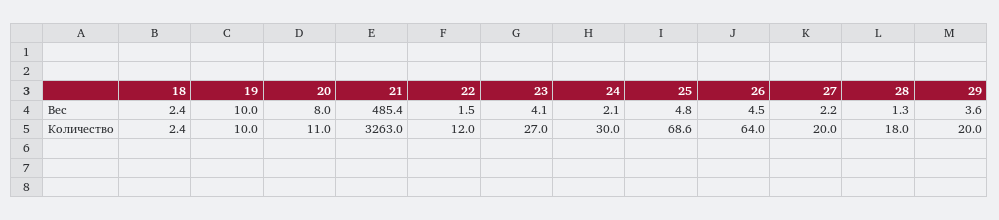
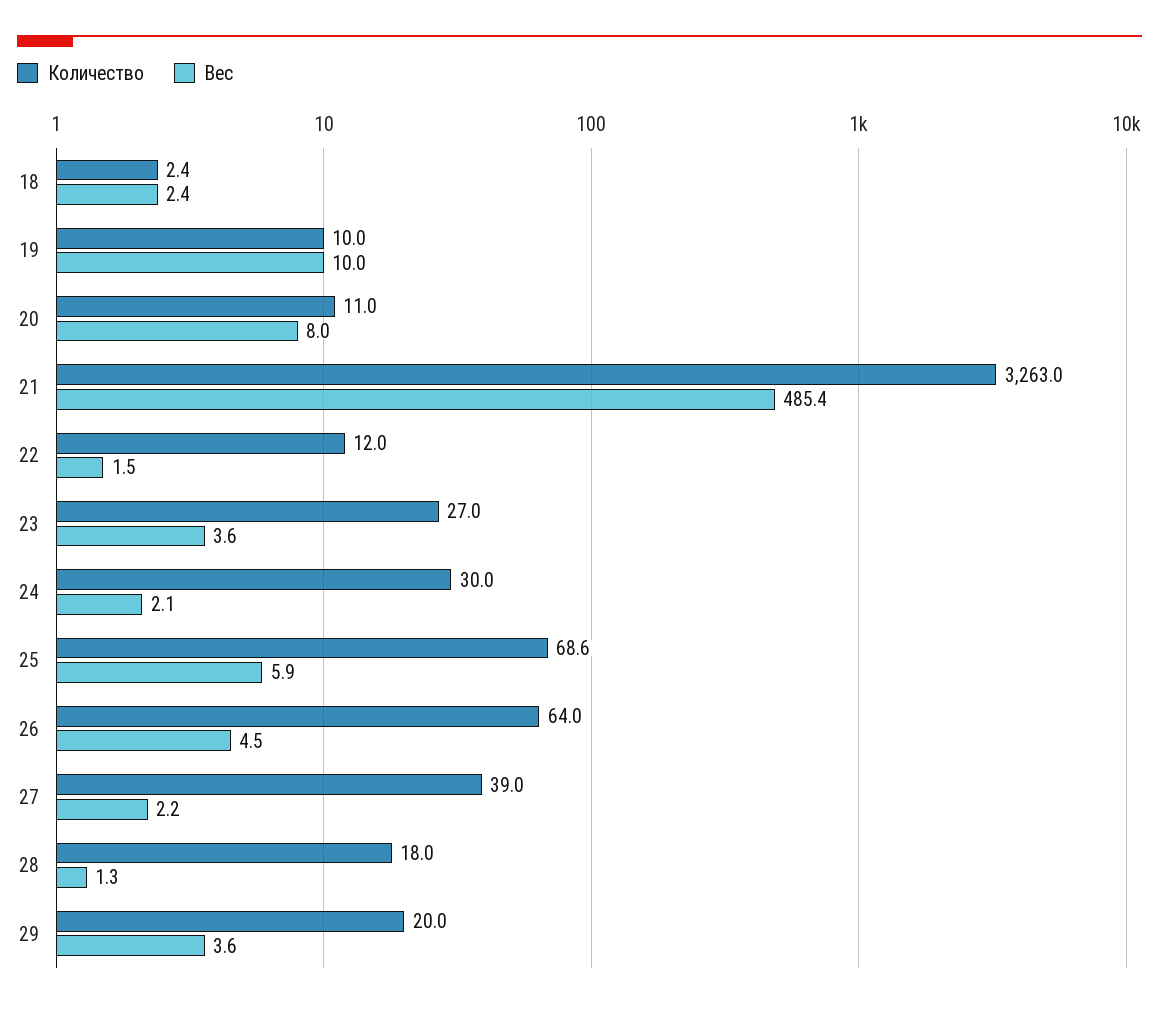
  {
    "Вес": {
      "18": 2.4,
      "19": 10,
      "20": 8,
      "21": 485.4,
      "22": 1.5,
-     "23": 4.1,
+     "23": 3.6,
      "24": 2.1,
-     "25": 4.8,
+     "25": 5.9,
      "26": 4.5,
      "27": 2.2,
      "28": 1.3,
      "29": 3.6
    },
    "Количество": {
      "18": 2.4,
      "19": 10,
      "20": 11,
      "21": 3263,
      "22": 12,
      "23": 27,
      "24": 30,
      "25": 68.6,
      "26": 64,
-     "27": 20,
+     "27": 39,
      "28": 18,
      "29": 20
    }
  }

